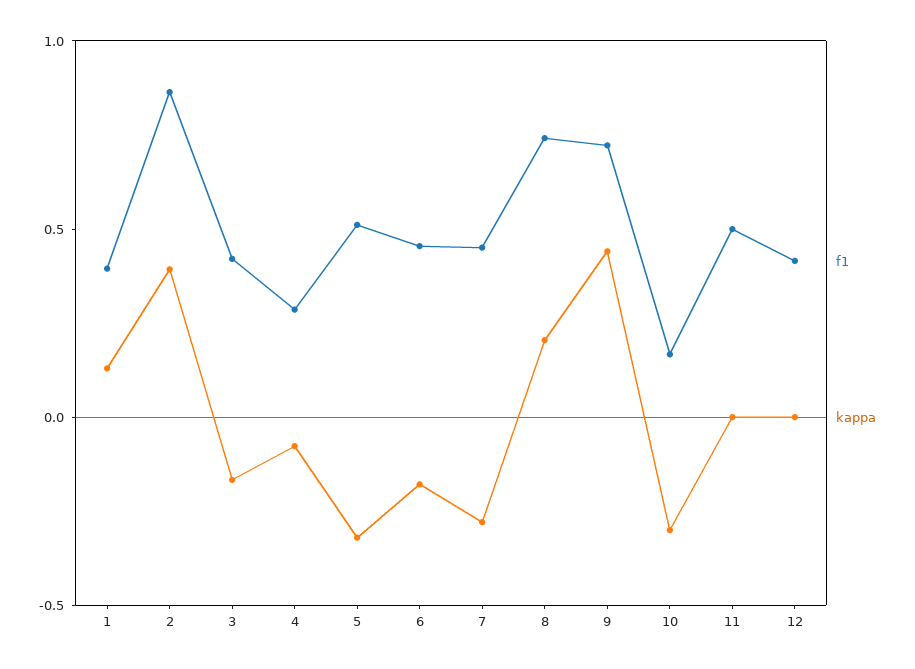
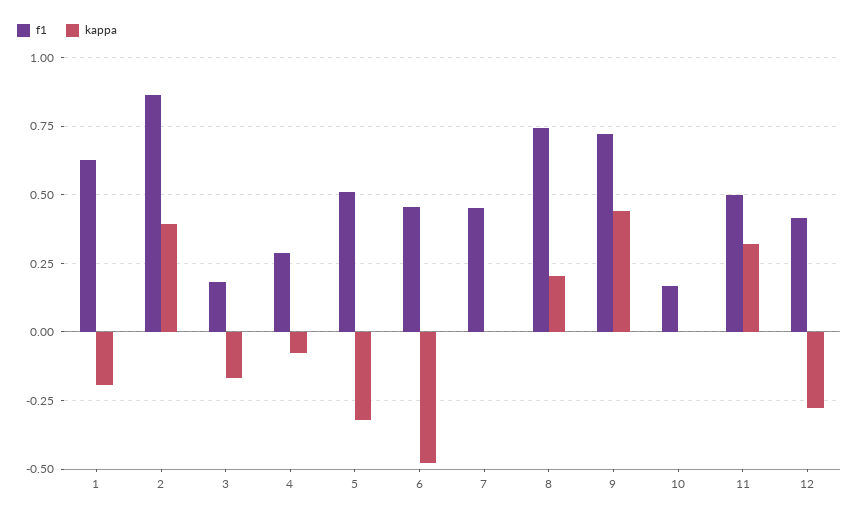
  {
    "f1": {
-     "1": 0.4,
+     "1": 0.625,
      "2": 0.875,
-     "3": 0.4,
+     "3": 0.175,
      "4": 0.275,
      "5": 0.5,
      "6": 0.45,
      "7": 0.45,
      "8": 0.75,
      "9": 0.725,
      "10": 0.175,
      "11": 0.5,
      "12": 0.425
    },
    "kappa": {
-     "1": 0.1,
+     "1": -0.2,
      "2": 0.4,
      "3": -0.175,
      "4": -0.075,
      "5": -0.325,
-     "6": -0.2,
+     "6": -0.475,
-     "7": -0.3,
+     "7": 0,
      "8": 0.2,
      "9": 0.45,
-     "10": -0.3,
+     "10": 0,
-     "11": 0,
+     "11": 0.325,
-     "12": 0
+     "12": -0.275
    }
  }

